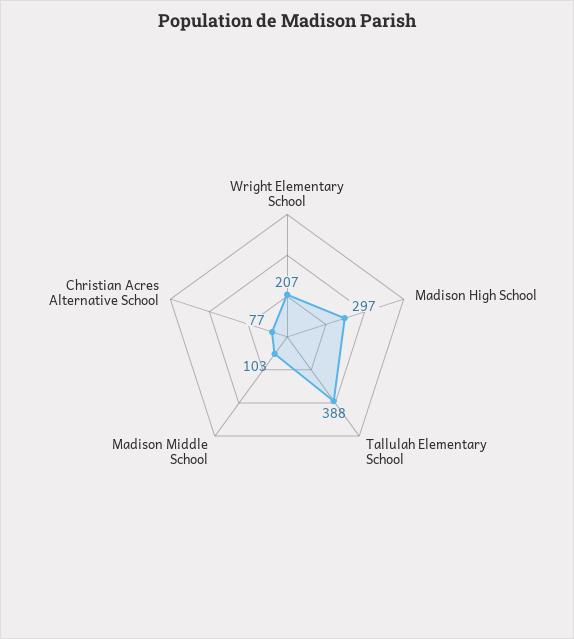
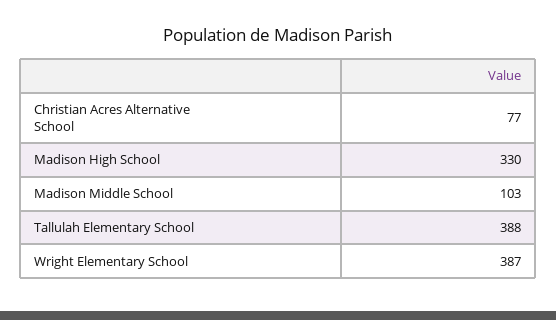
  {
-   "Wright Elementary School": 207,
+   "Wright Elementary School": 387,
-   "Madison High School": 297,
+   "Madison High School": 330,
    "Tallulah Elementary School": 388,
    "Madison Middle School": 103,
    "Christian Acres Alternative School": 77
  }

